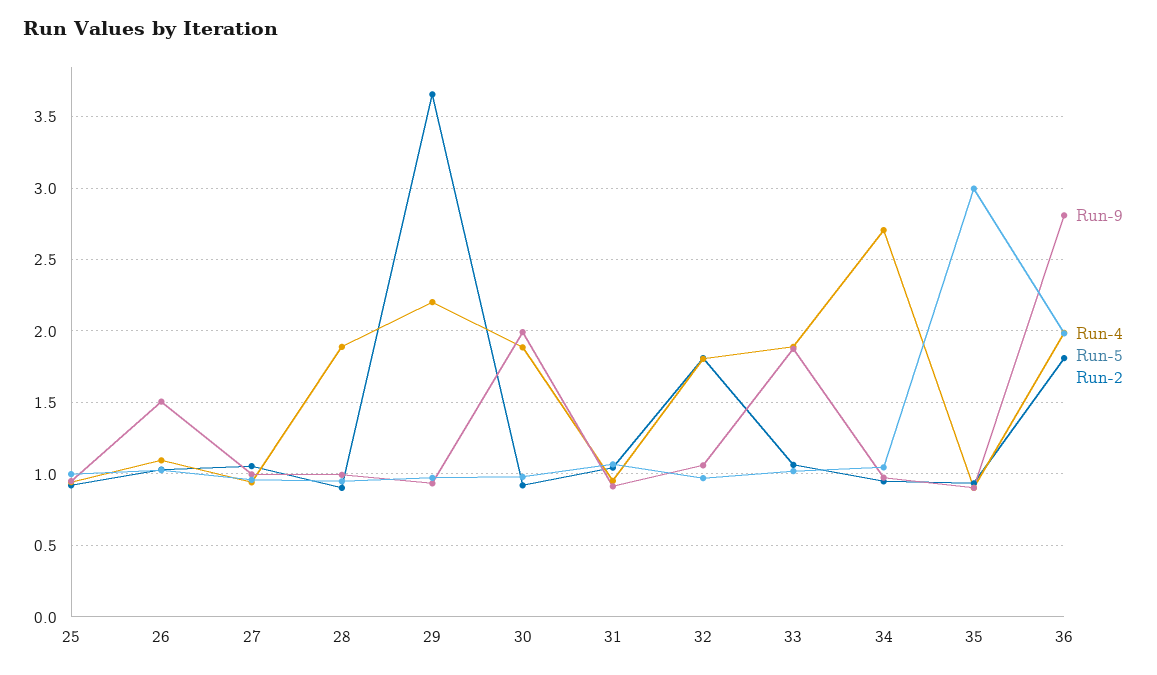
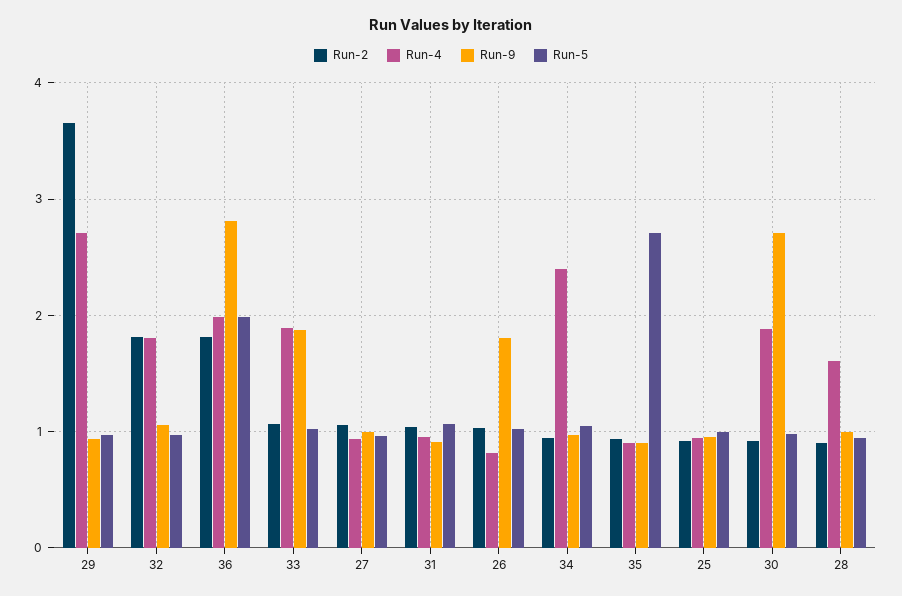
  {
    "Run-9": {
      "25": 0.95,
-     "26": 1.5,
+     "26": 1.8,
      "27": 1,
      "28": 1,
      "29": 0.95,
-     "30": 2,
+     "30": 2.7,
      "31": 0.9,
      "32": 1.05,
      "33": 1.9,
      "34": 0.95,
      "35": 0.9,
      "36": 2.8
    },
    "Run-4": {
      "25": 0.95,
-     "26": 1.1,
+     "26": 0.8,
      "27": 0.95,
-     "28": 1.9,
+     "28": 1.6,
-     "29": 2.2,
+     "29": 2.7,
      "30": 1.9,
      "31": 0.95,
      "32": 1.8,
      "33": 1.9,
-     "34": 2.7,
+     "34": 2.4,
      "35": 0.9,
      "36": 2
    },
    "Run-5": {
      "25": 1,
      "26": 1.05,
      "27": 0.95,
      "28": 0.95,
      "29": 0.95,
      "30": 1,
      "31": 1.05,
      "32": 0.95,
      "33": 1,
      "34": 1.05,
-     "35": 3,
+     "35": 2.7,
      "36": 2
    },
    "Run-2": {
      "25": 0.9,
      "26": 1.05,
      "27": 1.05,
      "28": 0.9,
      "29": 3.65,
      "30": 0.9,
      "31": 1.05,
      "32": 1.8,
      "33": 1.05,
      "34": 0.95,
      "35": 0.95,
      "36": 1.8
    }
  }

